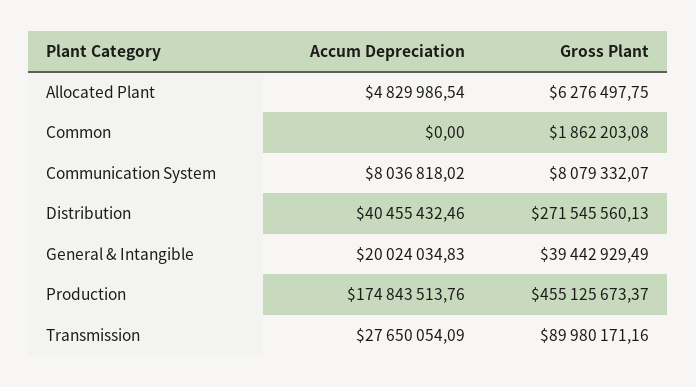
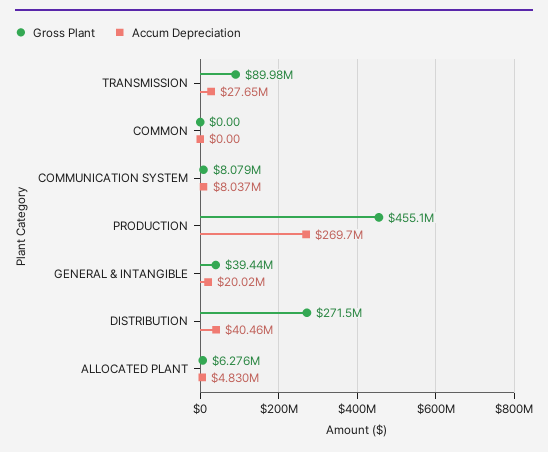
  {
    "Accum Depreciation": {
      "Allocated Plant": 4829986.54,
      "Common": 0,
      "Communication System": 8036818.02,
      "Distribution": 40455432.46,
      "General & Intangible": 20024034.83,
-     "Production": 174843513.76,
+     "Production": 269700000,
      "Transmission": 27650054.09
    },
    "Gross Plant": {
      "Allocated Plant": 6276497.75,
-     "Common": 1862203.08,
+     "Common": 0,
      "Communication System": 8079332.07,
      "Distribution": 271545560.13,
      "General & Intangible": 39442929.49,
      "Production": 455125673.37,
      "Transmission": 89980171.16
    }
  }

